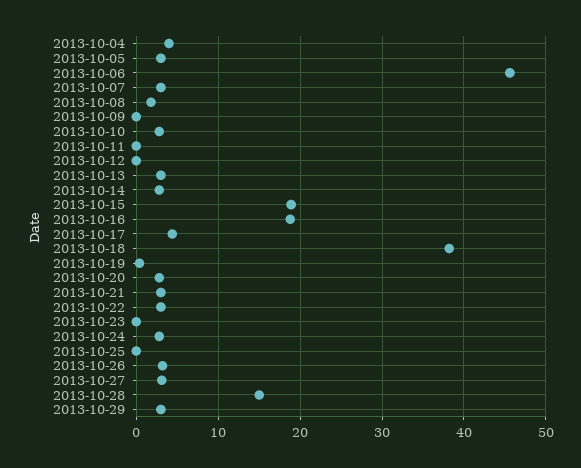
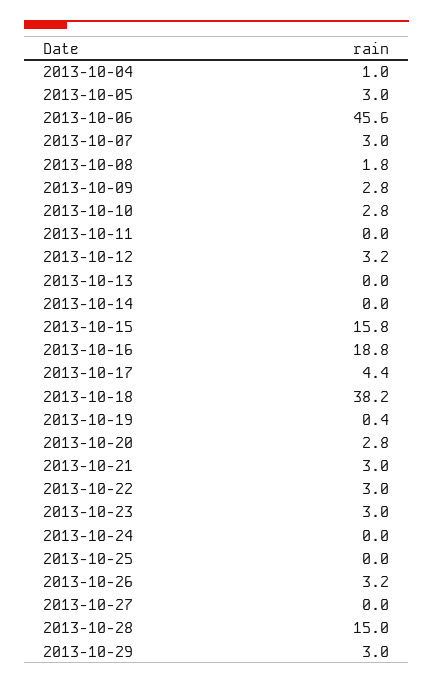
  {
-   "2013-10-04": 4,
+   "2013-10-04": 1,
    "2013-10-05": 3,
    "2013-10-06": 45.6,
    "2013-10-07": 3,
    "2013-10-08": 1.8,
-   "2013-10-09": 0,
+   "2013-10-09": 2.8,
    "2013-10-10": 2.8,
    "2013-10-11": 0,
-   "2013-10-12": 0,
+   "2013-10-12": 3.2,
-   "2013-10-13": 3,
+   "2013-10-13": 0,
-   "2013-10-14": 3,
+   "2013-10-14": 0,
-   "2013-10-15": 19,
+   "2013-10-15": 15.8,
    "2013-10-16": 18.8,
    "2013-10-17": 4.4,
    "2013-10-18": 38.2,
    "2013-10-19": 0.4,
    "2013-10-20": 2.8,
    "2013-10-21": 3,
    "2013-10-22": 3,
-   "2013-10-23": 0,
+   "2013-10-23": 3,
-   "2013-10-24": 3,
+   "2013-10-24": 0,
    "2013-10-25": 0,
    "2013-10-26": 3.2,
-   "2013-10-27": 3,
+   "2013-10-27": 0,
    "2013-10-28": 15,
    "2013-10-29": 3
  }

